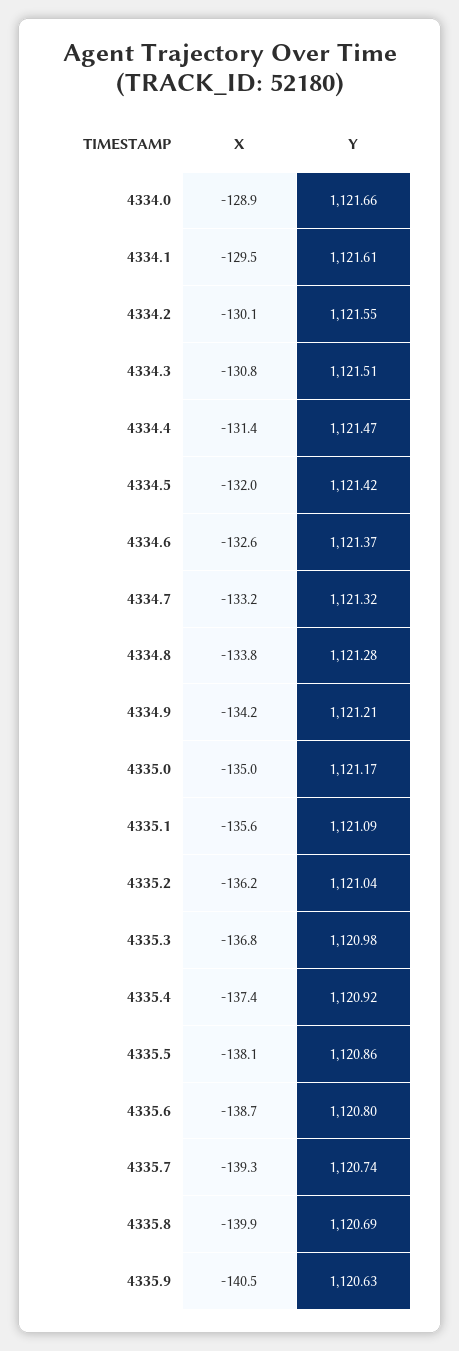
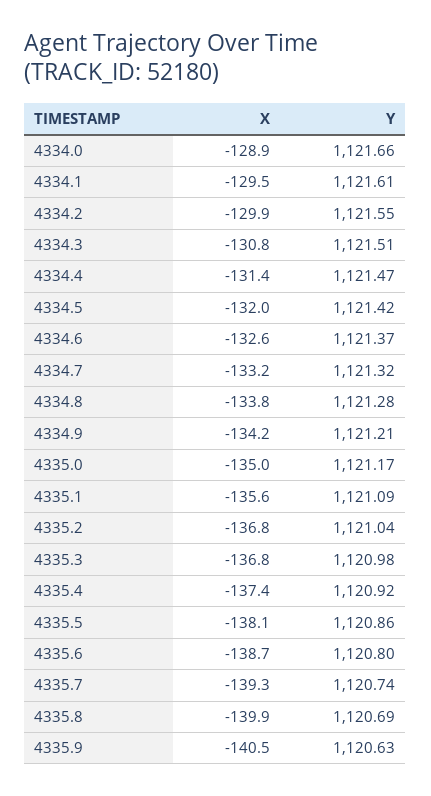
  {
    "X": {
      "4334.0": -128.9,
      "4334.1": -129.5,
-     "4334.2": -130.1,
+     "4334.2": -129.9,
      "4334.3": -130.8,
      "4334.4": -131.4,
      "4334.5": -132,
      "4334.6": -132.6,
      "4334.7": -133.2,
      "4334.8": -133.8,
      "4334.9": -134.2,
      "4335.0": -135,
      "4335.1": -135.6,
-     "4335.2": -136.2,
+     "4335.2": -136.8,
      "4335.3": -136.8,
      "4335.4": -137.4,
      "4335.5": -138.1,
      "4335.6": -138.7,
      "4335.7": -139.3,
      "4335.8": -139.9,
      "4335.9": -140.5
    },
    "Y": {
      "4334.0": 1121.66,
      "4334.1": 1121.61,
      "4334.2": 1121.55,
      "4334.3": 1121.51,
      "4334.4": 1121.47,
      "4334.5": 1121.42,
      "4334.6": 1121.37,
      "4334.7": 1121.32,
      "4334.8": 1121.28,
      "4334.9": 1121.21,
      "4335.0": 1121.17,
      "4335.1": 1121.09,
      "4335.2": 1121.04,
      "4335.3": 1120.98,
      "4335.4": 1120.92,
      "4335.5": 1120.86,
      "4335.6": 1120.8,
      "4335.7": 1120.74,
      "4335.8": 1120.69,
      "4335.9": 1120.63
    }
  }

